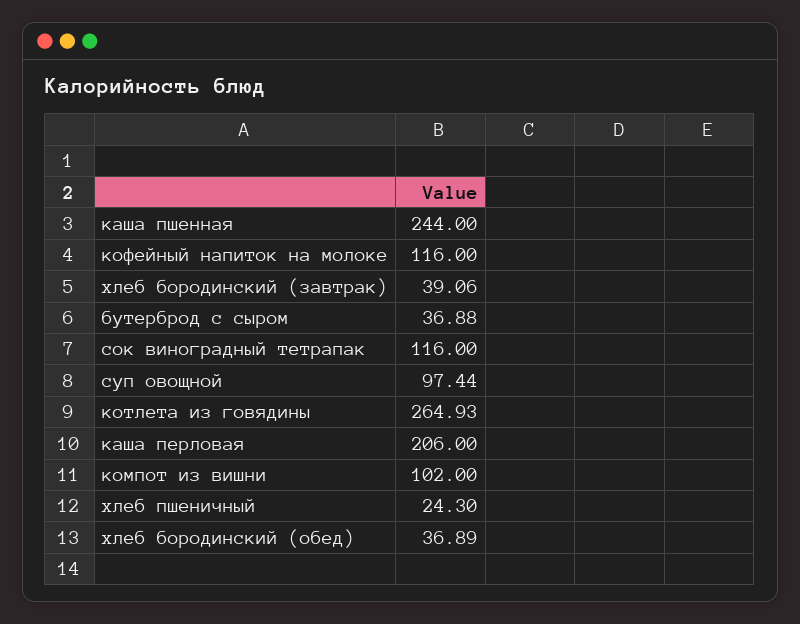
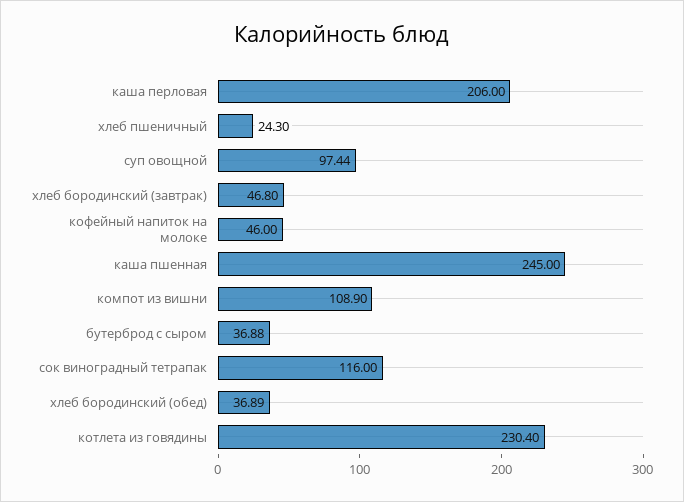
  {
-   "каша пшенная": 244,
+   "каша пшенная": 245,
-   "кофейный напиток на молоке": 116,
+   "кофейный напиток на молоке": 46,
-   "хлеб бородинский (завтрак)": 39.06,
+   "хлеб бородинский (завтрак)": 46.8,
    "бутерброд с сыром": 36.88,
    "сок виноградный тетрапак": 116,
    "суп овощной": 97.44,
-   "котлета из говядины": 264.93,
+   "котлета из говядины": 230.4,
    "каша перловая": 206,
-   "компот из вишни": 102,
+   "компот из вишни": 108.9,
    "хлеб пшеничный": 24.3,
    "хлеб бородинский (обед)": 36.89
  }

